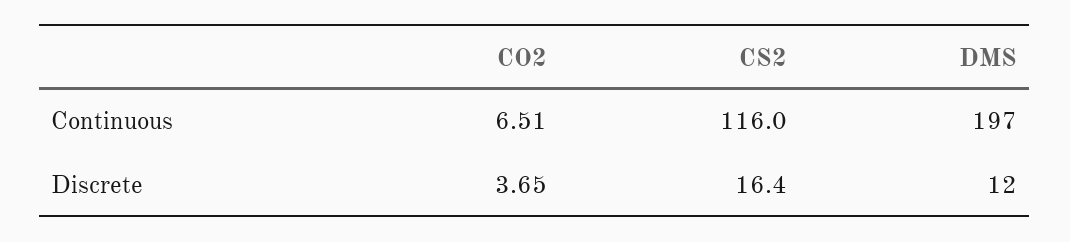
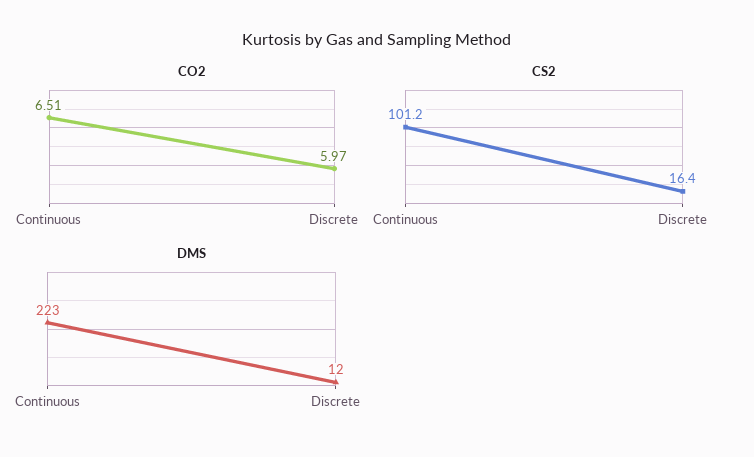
  {
    "CO2": {
      "Continuous": 6.51,
-     "Discrete": 3.65
+     "Discrete": 5.97
    },
    "CS2": {
-     "Continuous": 116,
+     "Continuous": 101.2,
      "Discrete": 16.4
    },
    "DMS": {
-     "Continuous": 197,
+     "Continuous": 223,
      "Discrete": 12
    }
  }

